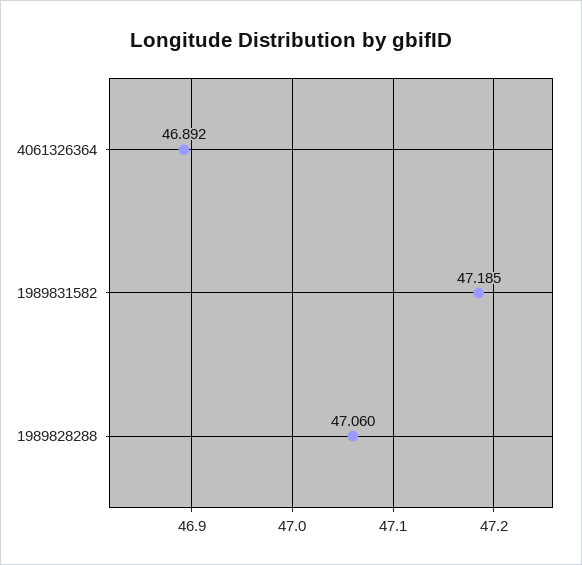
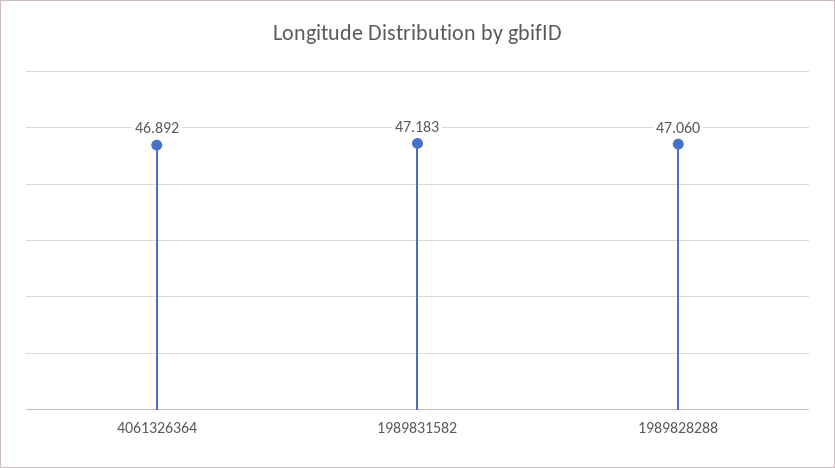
  {
    "4061326364": 46.892,
-   "1989831582": 47.185,
+   "1989831582": 47.183,
    "1989828288": 47.06
  }

